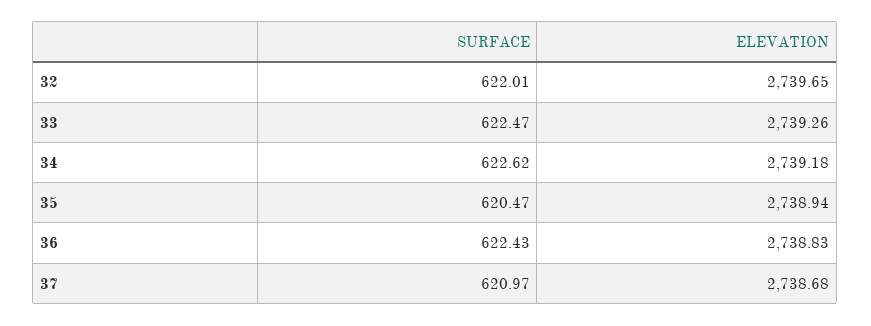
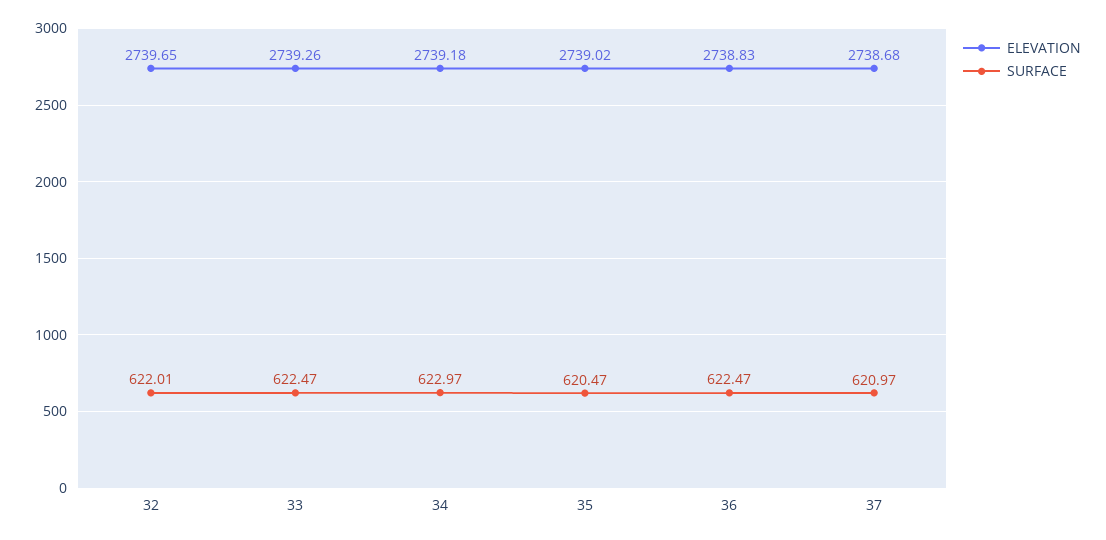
  {
    "SURFACE": {
      "32": 622.01,
      "33": 622.47,
-     "34": 622.62,
+     "34": 622.97,
      "35": 620.47,
-     "36": 622.43,
+     "36": 622.47,
      "37": 620.97
    },
    "ELEVATION": {
      "32": 2739.65,
      "33": 2739.26,
      "34": 2739.18,
-     "35": 2738.94,
+     "35": 2739.02,
      "36": 2738.83,
      "37": 2738.68
    }
  }

